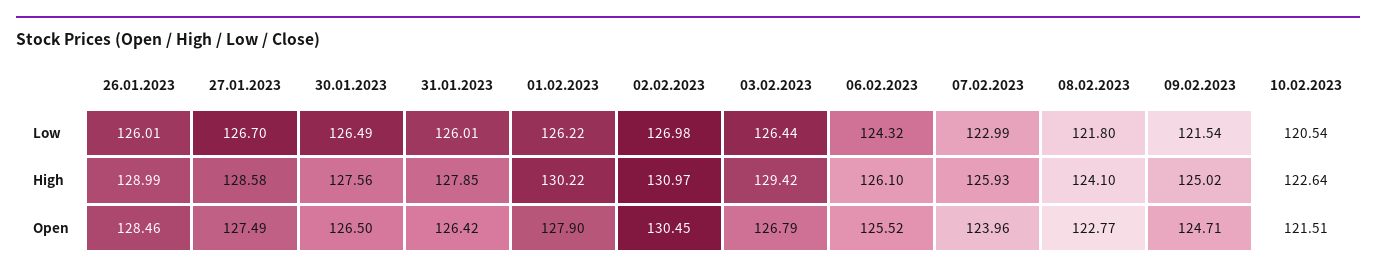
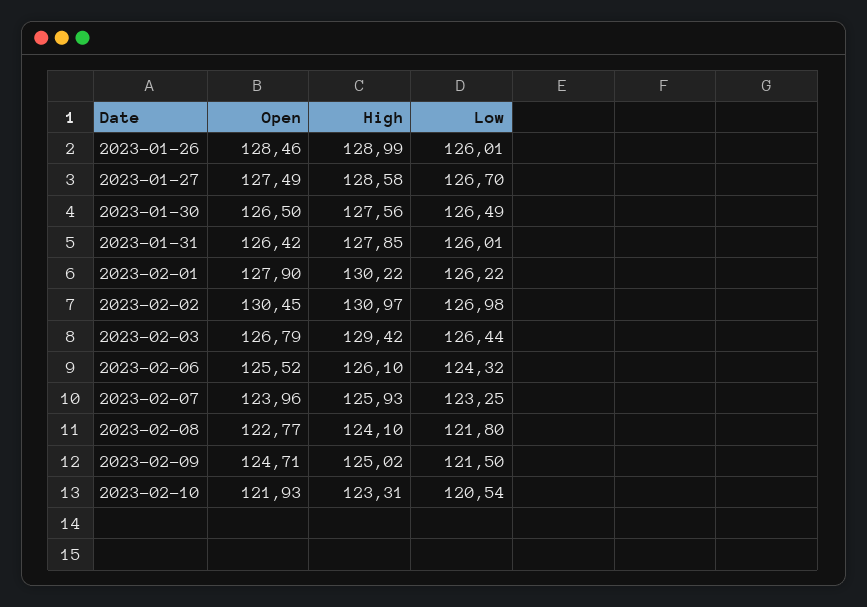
  {
    "26.01.2023": {
      "Low": 126.01,
      "High": 128.99,
      "Open": 128.46
    },
    "27.01.2023": {
      "Low": 126.7,
      "High": 128.58,
      "Open": 127.49
    },
    "30.01.2023": {
      "Low": 126.49,
      "High": 127.56,
      "Open": 126.5
    },
    "31.01.2023": {
      "Low": 126.01,
      "High": 127.85,
      "Open": 126.42
    },
    "01.02.2023": {
      "Low": 126.22,
      "High": 130.22,
      "Open": 127.9
    },
    "02.02.2023": {
      "Low": 126.98,
      "High": 130.97,
      "Open": 130.45
    },
    "03.02.2023": {
      "Low": 126.44,
      "High": 129.42,
      "Open": 126.79
    },
    "06.02.2023": {
      "Low": 124.32,
      "High": 126.1,
      "Open": 125.52
    },
    "07.02.2023": {
-     "Low": 122.99,
+     "Low": 123.25,
      "High": 125.93,
      "Open": 123.96
    },
    "08.02.2023": {
      "Low": 121.8,
      "High": 124.1,
      "Open": 122.77
    },
    "09.02.2023": {
-     "Low": 121.54,
+     "Low": 121.5,
      "High": 125.02,
      "Open": 124.71
    },
    "10.02.2023": {
      "Low": 120.54,
-     "High": 122.64,
+     "High": 123.31,
-     "Open": 121.51
+     "Open": 121.93
    }
  }

